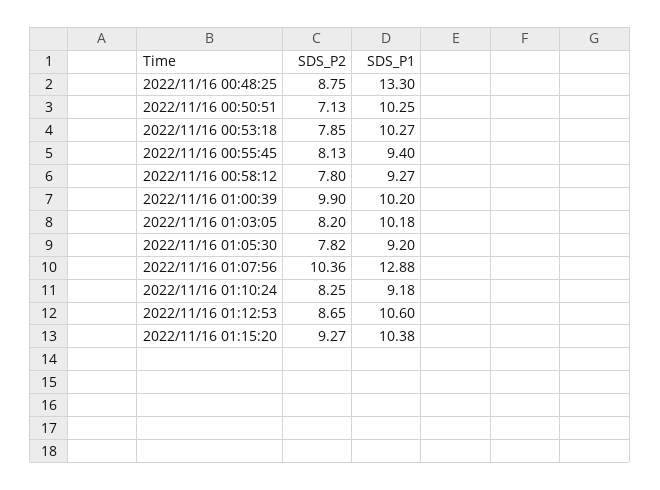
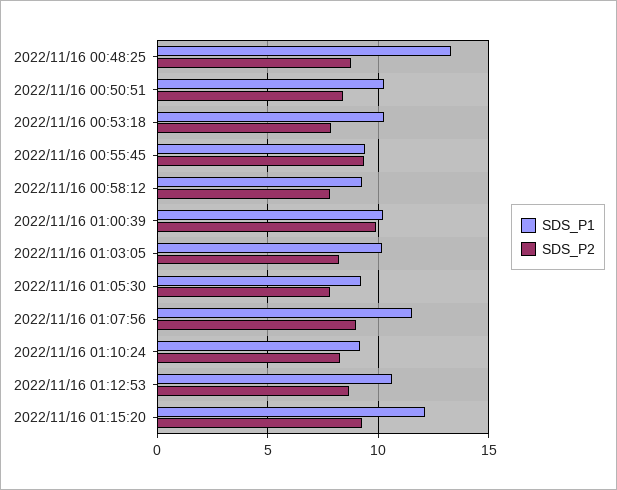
  {
    "SDS_P2": {
      "2022/11/16 00:48:25": 8.75,
-     "2022/11/16 00:50:51": 7.13,
+     "2022/11/16 00:50:51": 8.5,
      "2022/11/16 00:53:18": 7.85,
-     "2022/11/16 00:55:45": 8.13,
+     "2022/11/16 00:55:45": 9.5,
      "2022/11/16 00:58:12": 7.8,
      "2022/11/16 01:00:39": 9.9,
      "2022/11/16 01:03:05": 8.2,
      "2022/11/16 01:05:30": 7.82,
-     "2022/11/16 01:07:56": 10.36,
+     "2022/11/16 01:07:56": 9,
      "2022/11/16 01:10:24": 8.25,
      "2022/11/16 01:12:53": 8.65,
      "2022/11/16 01:15:20": 9.27
    },
    "SDS_P1": {
      "2022/11/16 00:48:25": 13.3,
      "2022/11/16 00:50:51": 10.25,
      "2022/11/16 00:53:18": 10.27,
      "2022/11/16 00:55:45": 9.4,
      "2022/11/16 00:58:12": 9.27,
      "2022/11/16 01:00:39": 10.2,
      "2022/11/16 01:03:05": 10.18,
      "2022/11/16 01:05:30": 9.2,
-     "2022/11/16 01:07:56": 12.88,
+     "2022/11/16 01:07:56": 11.5,
      "2022/11/16 01:10:24": 9.18,
      "2022/11/16 01:12:53": 10.6,
-     "2022/11/16 01:15:20": 10.38
+     "2022/11/16 01:15:20": 12
    }
  }

